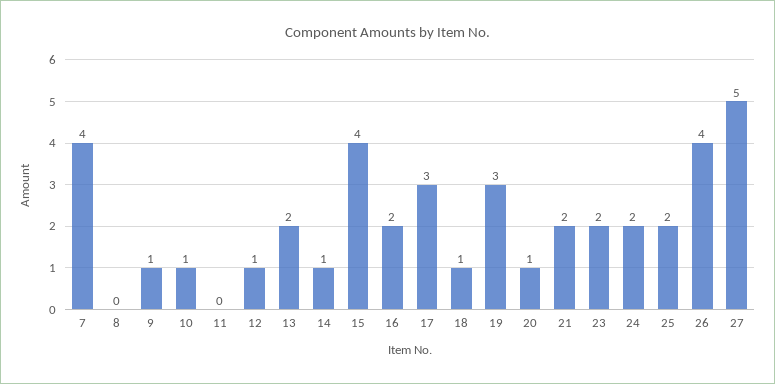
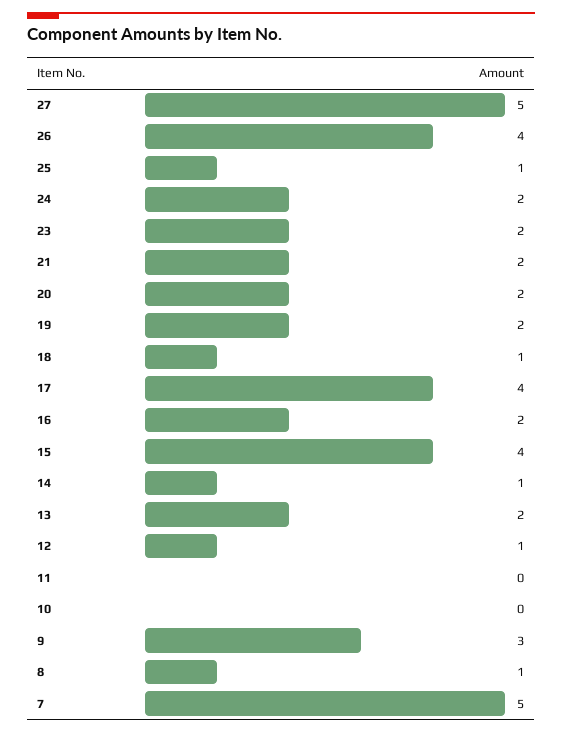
  {
-   "7": 4,
+   "7": 5,
-   "8": 0,
+   "8": 1,
-   "9": 1,
+   "9": 3,
-   "10": 1,
+   "10": 0,
    "11": 0,
    "12": 1,
    "13": 2,
    "14": 1,
    "15": 4,
    "16": 2,
-   "17": 3,
+   "17": 4,
    "18": 1,
-   "19": 3,
+   "19": 2,
-   "20": 1,
+   "20": 2,
    "21": 2,
    "23": 2,
    "24": 2,
-   "25": 2,
+   "25": 1,
    "26": 4,
    "27": 5
  }

